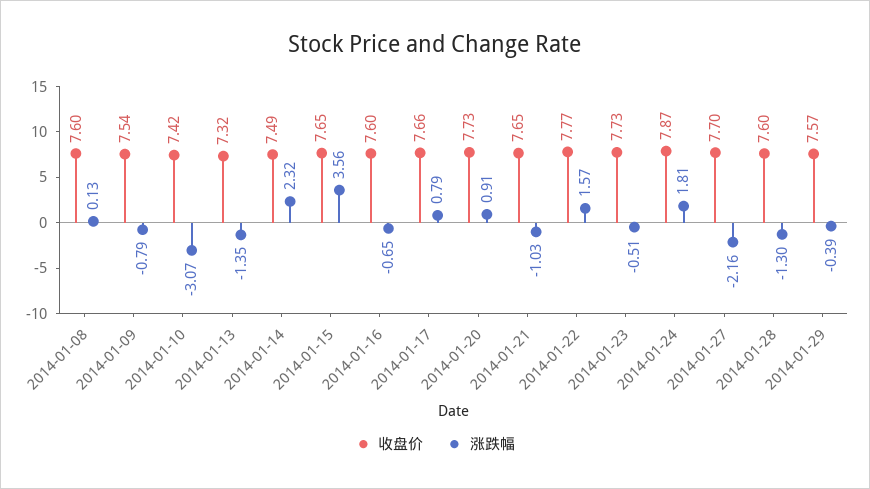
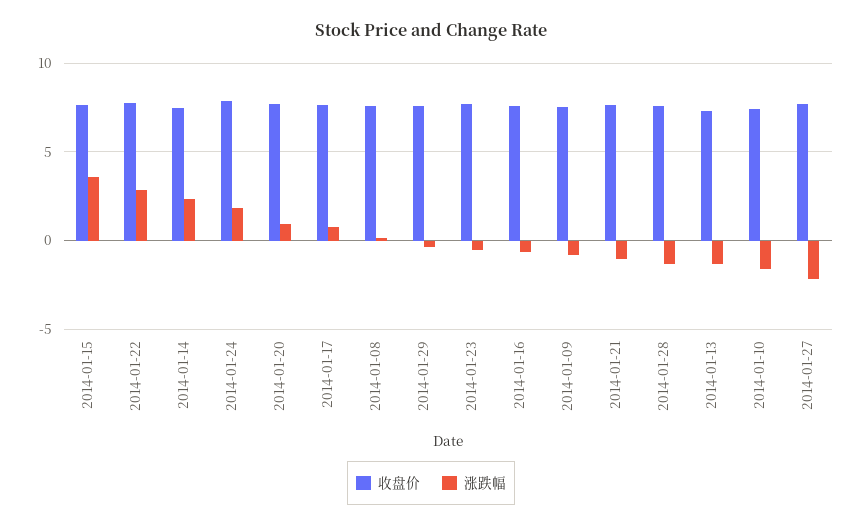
  {
    "收盘价": {
      "2014-01-08": 7.6,
      "2014-01-09": 7.54,
      "2014-01-10": 7.42,
      "2014-01-13": 7.32,
      "2014-01-14": 7.49,
      "2014-01-15": 7.65,
      "2014-01-16": 7.6,
      "2014-01-17": 7.66,
      "2014-01-20": 7.73,
      "2014-01-21": 7.65,
      "2014-01-22": 7.77,
      "2014-01-23": 7.73,
      "2014-01-24": 7.87,
      "2014-01-27": 7.7,
      "2014-01-28": 7.6,
      "2014-01-29": 7.57
    },
    "涨跌幅": {
      "2014-01-08": 0.13,
      "2014-01-09": -0.79,
-     "2014-01-10": -3.07,
+     "2014-01-10": -1.5,
      "2014-01-13": -1.35,
      "2014-01-14": 2.32,
      "2014-01-15": 3.56,
      "2014-01-16": -0.65,
      "2014-01-17": 0.79,
      "2014-01-20": 0.91,
      "2014-01-21": -1.03,
-     "2014-01-22": 1.57,
+     "2014-01-22": 3,
      "2014-01-23": -0.51,
      "2014-01-24": 1.81,
      "2014-01-27": -2.16,
      "2014-01-28": -1.3,
      "2014-01-29": -0.39
    }
  }

